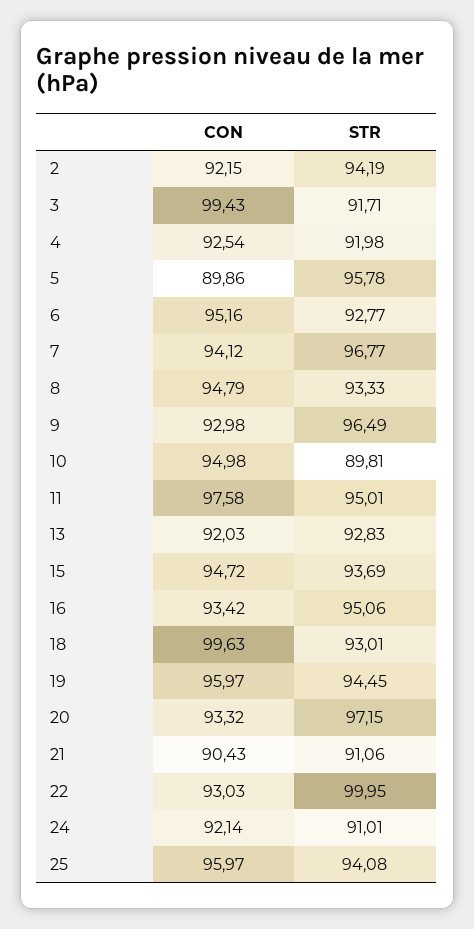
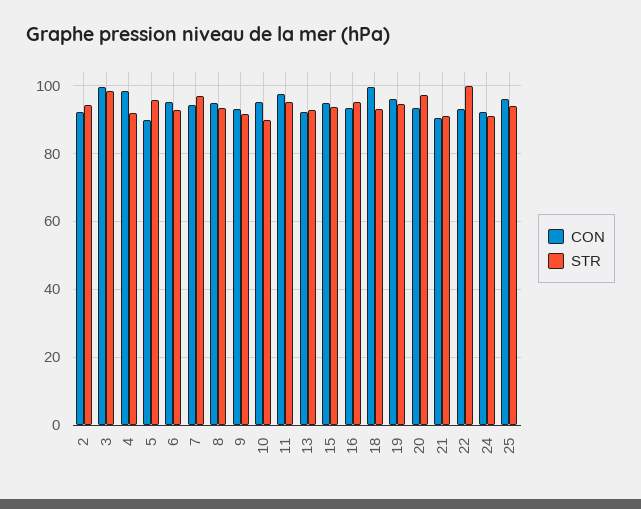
  {
    "CON": {
      "2": 92.15,
      "3": 99.43,
-     "4": 92.54,
+     "4": 98,
      "5": 89.86,
      "6": 95.16,
      "7": 94.12,
      "8": 94.79,
      "9": 92.98,
      "10": 94.98,
      "11": 97.58,
      "13": 92.03,
      "15": 94.72,
      "16": 93.42,
      "18": 99.63,
      "19": 95.97,
      "20": 93.32,
      "21": 90.43,
      "22": 93.03,
      "24": 92.14,
      "25": 95.97
    },
    "STR": {
      "2": 94.19,
-     "3": 91.71,
+     "3": 98,
      "4": 91.98,
      "5": 95.78,
      "6": 92.77,
      "7": 96.77,
      "8": 93.33,
-     "9": 96.49,
+     "9": 92,
      "10": 89.81,
      "11": 95.01,
      "13": 92.83,
      "15": 93.69,
      "16": 95.06,
      "18": 93.01,
      "19": 94.45,
      "20": 97.15,
      "21": 91.06,
      "22": 99.95,
      "24": 91.01,
      "25": 94.08
    }
  }

